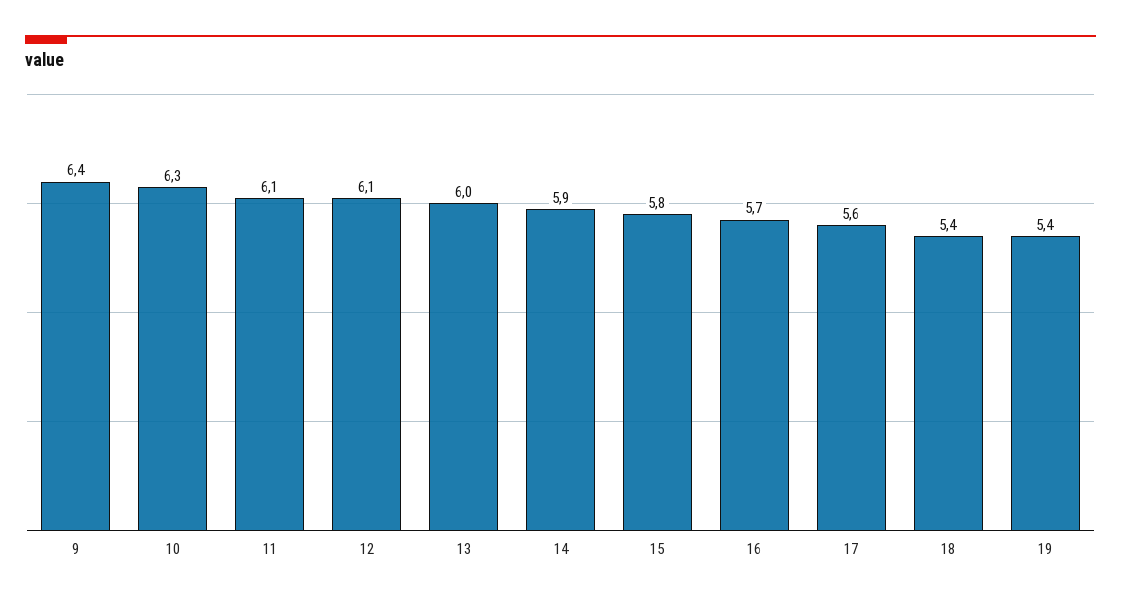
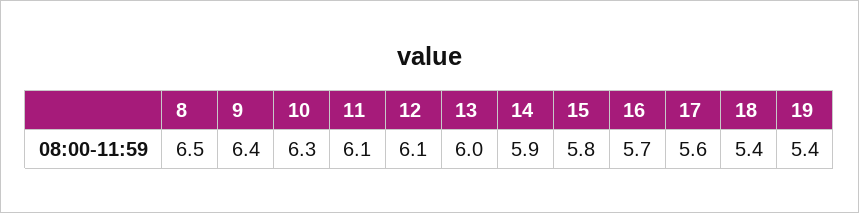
  {
    "9": 6.4,
    "10": 6.3,
    "11": 6.1,
    "12": 6.1,
    "13": 6,
    "14": 5.9,
    "15": 5.8,
    "16": 5.7,
    "17": 5.6,
    "18": 5.4,
-   "19": 5.4
+   "19": 5.4,
+   "8": 6.5
  }

